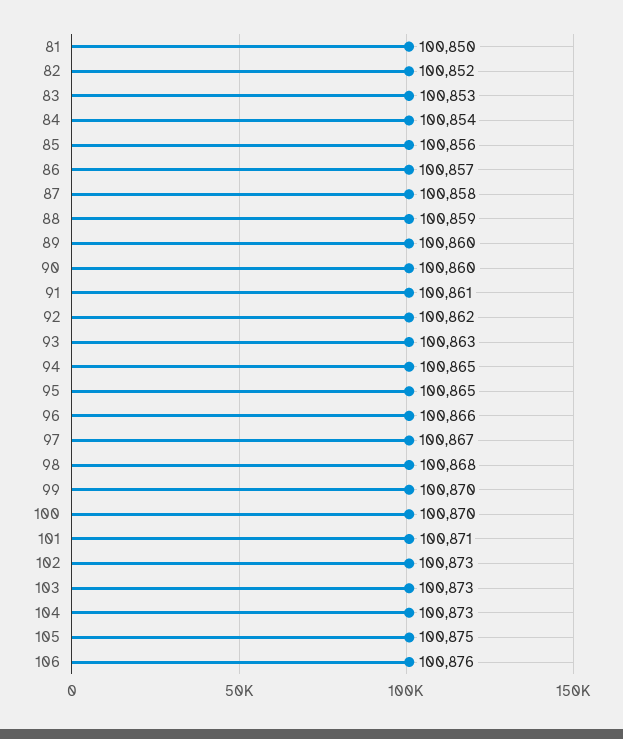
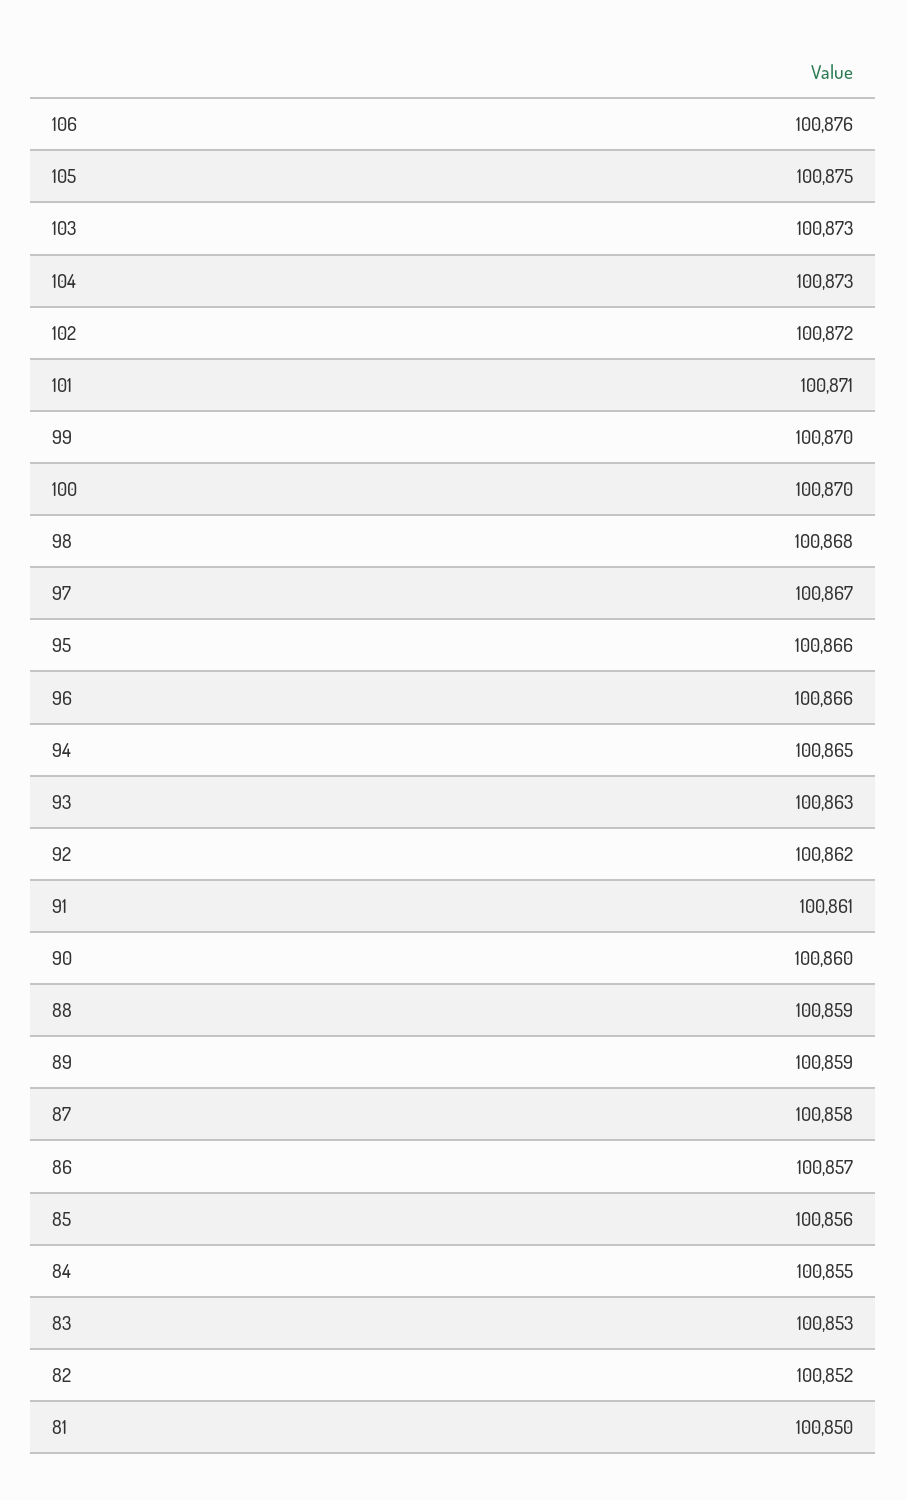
  {
    "81": 100850,
    "82": 100852,
    "83": 100853,
-   "84": 100854,
+   "84": 100855,
    "85": 100856,
    "86": 100857,
    "87": 100858,
    "88": 100859,
-   "89": 100860,
+   "89": 100859,
    "90": 100860,
    "91": 100861,
    "92": 100862,
    "93": 100863,
    "94": 100865,
-   "95": 100865,
+   "95": 100866,
    "96": 100866,
    "97": 100867,
    "98": 100868,
    "99": 100870,
    "100": 100870,
    "101": 100871,
-   "102": 100873,
+   "102": 100872,
    "103": 100873,
    "104": 100873,
    "105": 100875,
    "106": 100876
  }

